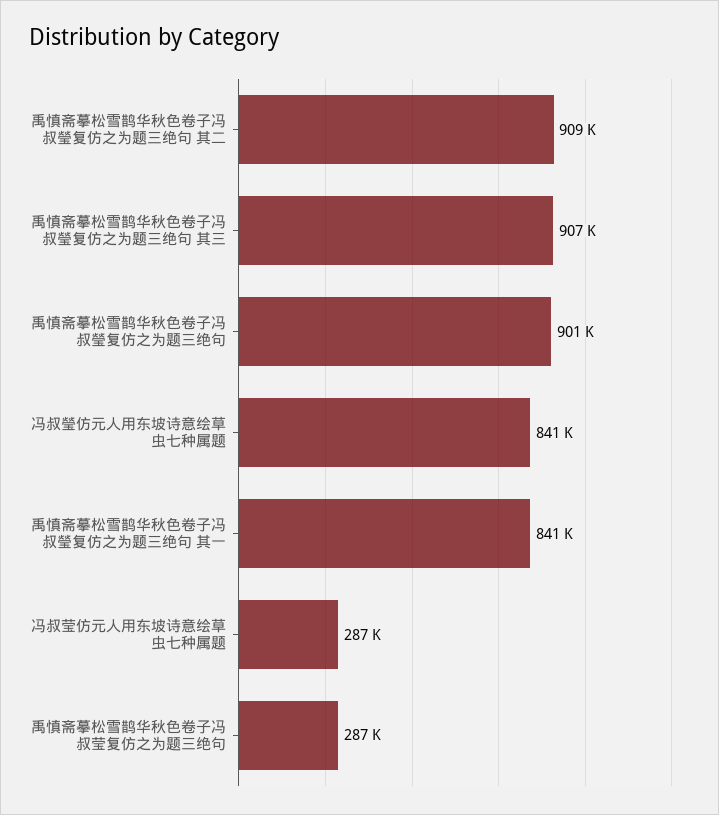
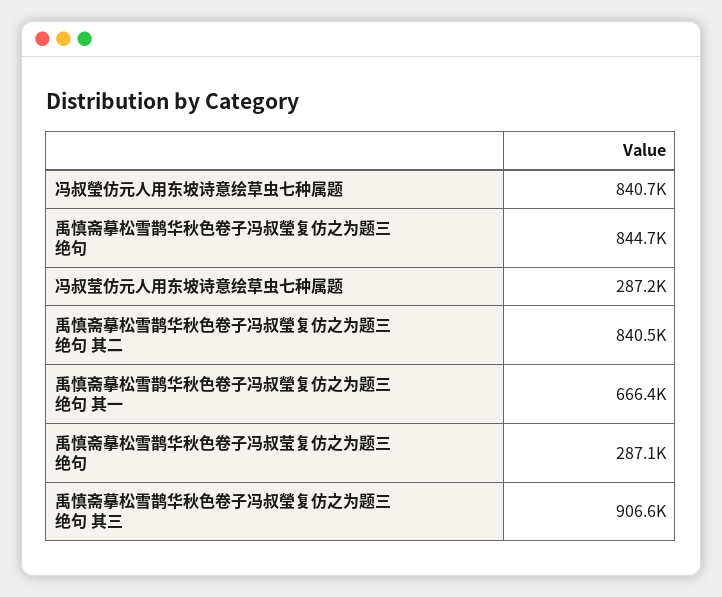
  {
-   "禹慎斋摹松雪鹊华秋色卷子冯叔瑩复仿之为题三绝句 其二": 909000,
+   "禹慎斋摹松雪鹊华秋色卷子冯叔瑩复仿之为题三绝句 其二": 840500,
    "禹慎斋摹松雪鹊华秋色卷子冯叔瑩复仿之为题三绝句 其三": 906600,
-   "禹慎斋摹松雪鹊华秋色卷子冯叔瑩复仿之为题三绝句": 901000,
+   "禹慎斋摹松雪鹊华秋色卷子冯叔瑩复仿之为题三绝句": 844700,
    "冯叔瑩仿元人用东坡诗意绘草虫七种属题": 840700,
-   "禹慎斋摹松雪鹊华秋色卷子冯叔瑩复仿之为题三绝句 其一": 841000,
+   "禹慎斋摹松雪鹊华秋色卷子冯叔瑩复仿之为题三绝句 其一": 666400,
    "冯叔莹仿元人用东坡诗意绘草虫七种属题": 287200,
    "禹慎斋摹松雪鹊华秋色卷子冯叔莹复仿之为题三绝句": 287100
  }

